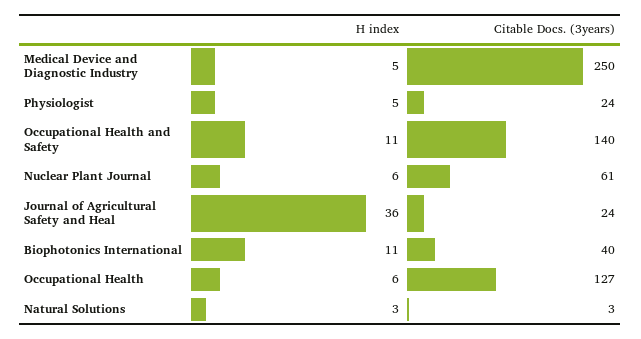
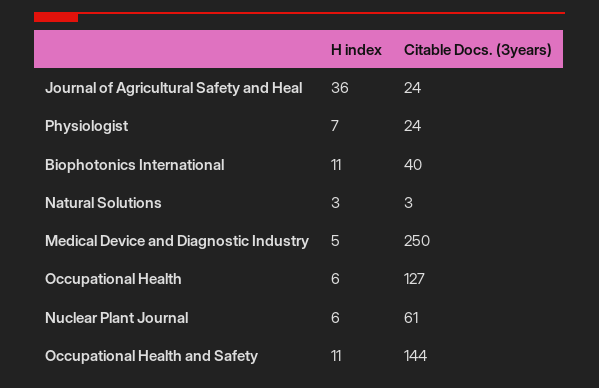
  {
    "H index": {
      "Medical Device and Diagnostic Industry": 5,
-     "Physiologist": 5,
+     "Physiologist": 7,
      "Occupational Health and Safety": 11,
      "Nuclear Plant Journal": 6,
      "Journal of Agricultural Safety and Heal": 36,
      "Biophotonics International": 11,
      "Occupational Health": 6,
      "Natural Solutions": 3
    },
    "Citable Docs. (3years)": {
      "Medical Device and Diagnostic Industry": 250,
      "Physiologist": 24,
-     "Occupational Health and Safety": 140,
+     "Occupational Health and Safety": 144,
      "Nuclear Plant Journal": 61,
      "Journal of Agricultural Safety and Heal": 24,
      "Biophotonics International": 40,
      "Occupational Health": 127,
      "Natural Solutions": 3
    }
  }

